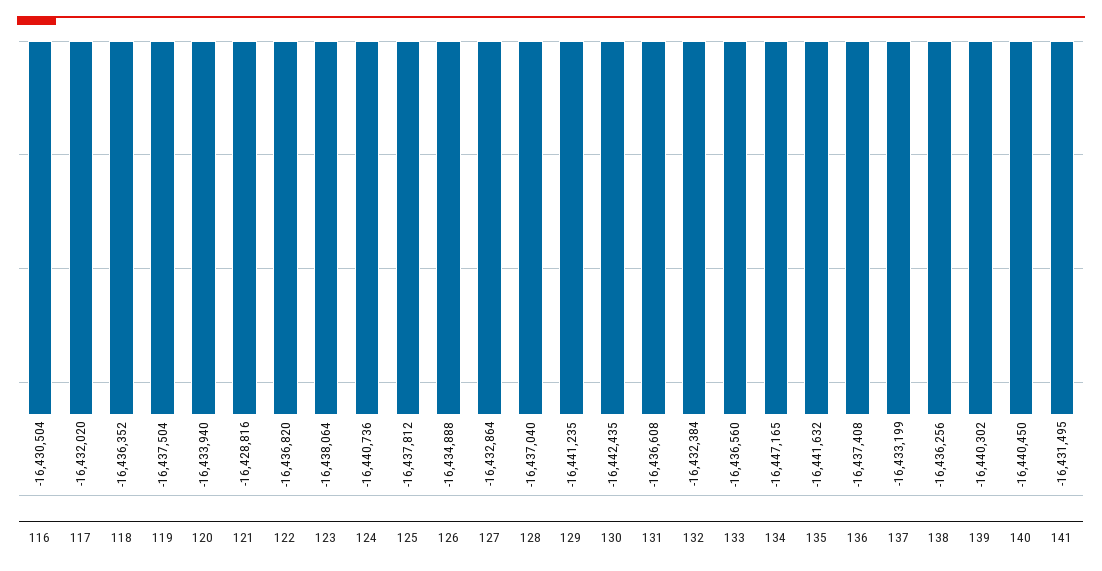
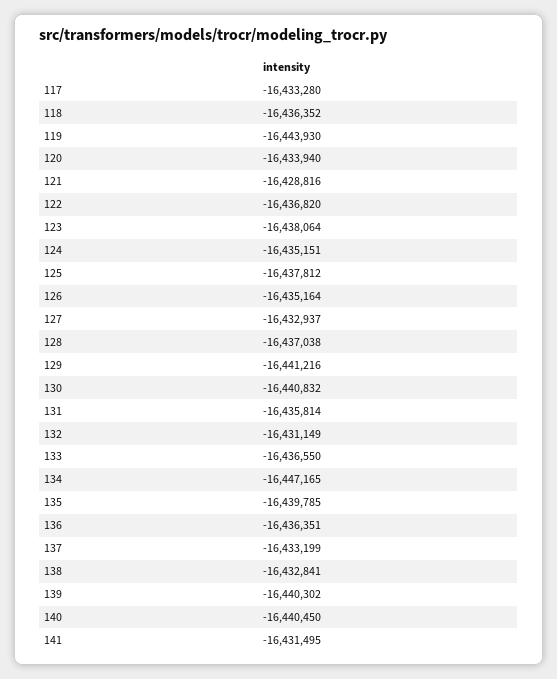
  {
-   "116": -16430504,
-   "117": -16432020,
+   "117": -16433280,
    "118": -16436352,
-   "119": -16437504,
+   "119": -16443930,
    "120": -16433940,
    "121": -16428816,
    "122": -16436820,
    "123": -16438064,
-   "124": -16440736,
+   "124": -16435151,
    "125": -16437812,
-   "126": -16434888,
+   "126": -16435164,
-   "127": -16432864,
+   "127": -16432937,
-   "128": -16437040,
+   "128": -16437038,
-   "129": -16441235,
+   "129": -16441216,
-   "130": -16442435,
+   "130": -16440832,
-   "131": -16436608,
+   "131": -16435814,
-   "132": -16432384,
+   "132": -16431149,
-   "133": -16436560,
+   "133": -16436550,
    "134": -16447165,
-   "135": -16441632,
+   "135": -16439785,
-   "136": -16437408,
+   "136": -16436351,
    "137": -16433199,
-   "138": -16436256,
+   "138": -16432841,
    "139": -16440302,
    "140": -16440450,
    "141": -16431495
  }

